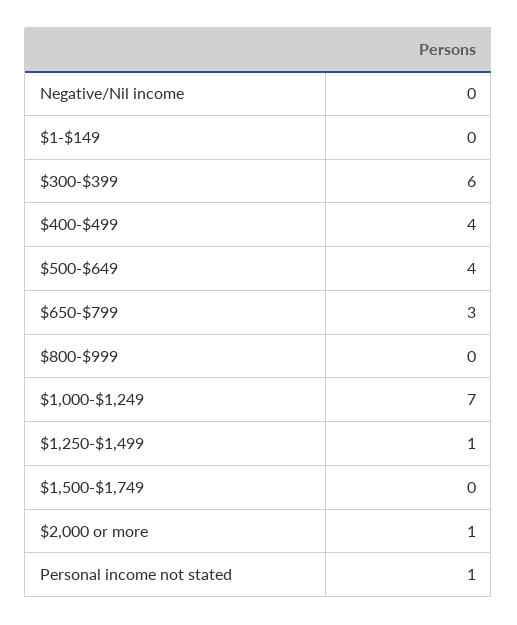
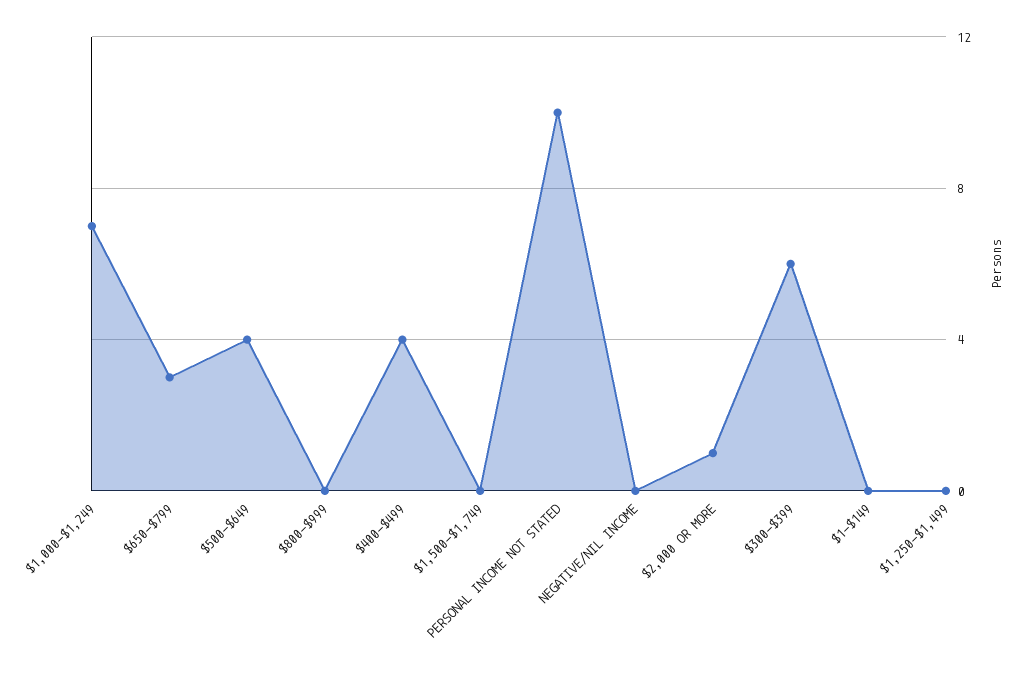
  {
    "Negative/Nil income": 0,
    "$1-$149": 0,
    "$300-$399": 6,
    "$400-$499": 4,
    "$500-$649": 4,
    "$650-$799": 3,
    "$800-$999": 0,
    "$1,000-$1,249": 7,
-   "$1,250-$1,499": 1,
+   "$1,250-$1,499": 0,
    "$1,500-$1,749": 0,
    "$2,000 or more": 1,
-   "Personal income not stated": 1
+   "Personal income not stated": 10
  }

